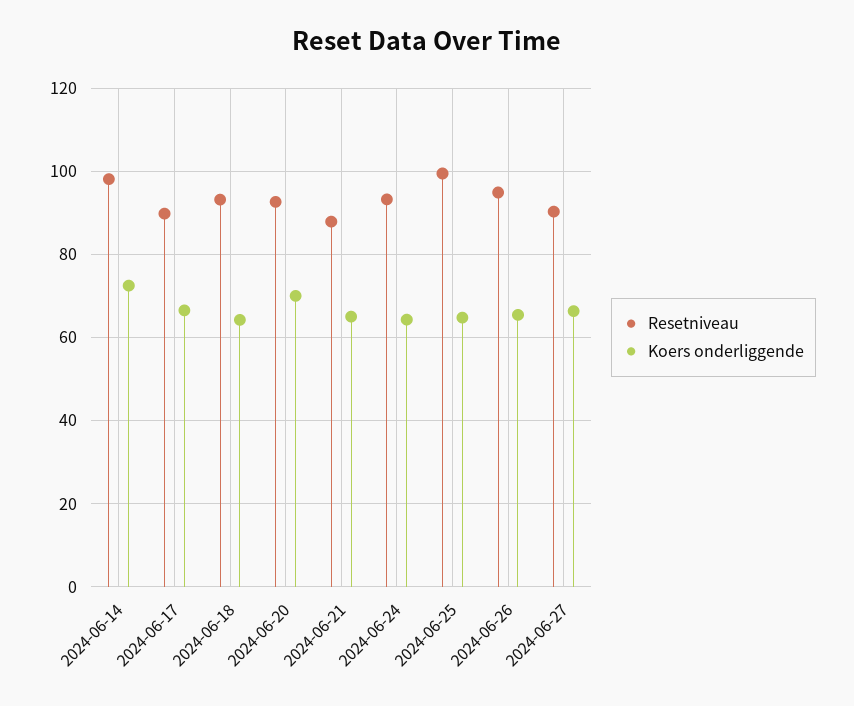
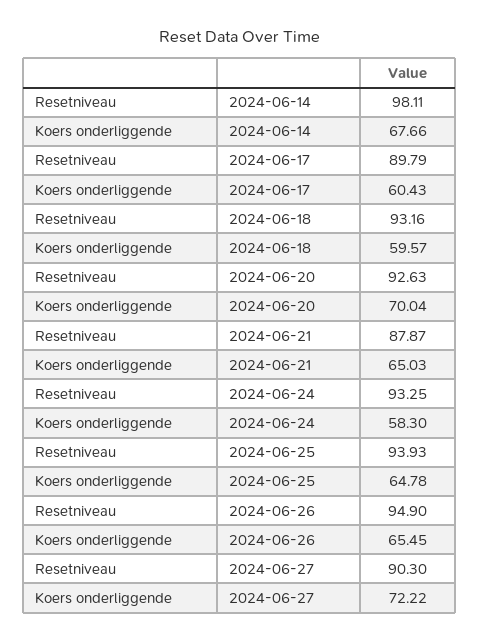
  {
    "Resetniveau": {
      "2024-06-14": 98.11,
      "2024-06-17": 89.79,
      "2024-06-18": 93.16,
      "2024-06-20": 92.63,
      "2024-06-21": 87.87,
      "2024-06-24": 93.25,
-     "2024-06-25": 100,
+     "2024-06-25": 93.93,
      "2024-06-26": 94.9,
      "2024-06-27": 90.3
    },
    "Koers onderliggende": {
-     "2024-06-14": 72,
+     "2024-06-14": 67.66,
-     "2024-06-17": 66,
+     "2024-06-17": 60.43,
-     "2024-06-18": 64,
+     "2024-06-18": 59.57,
      "2024-06-20": 70.04,
      "2024-06-21": 65.03,
-     "2024-06-24": 64,
+     "2024-06-24": 58.3,
      "2024-06-25": 64.78,
      "2024-06-26": 65.45,
-     "2024-06-27": 66
+     "2024-06-27": 72.22
    }
  }

